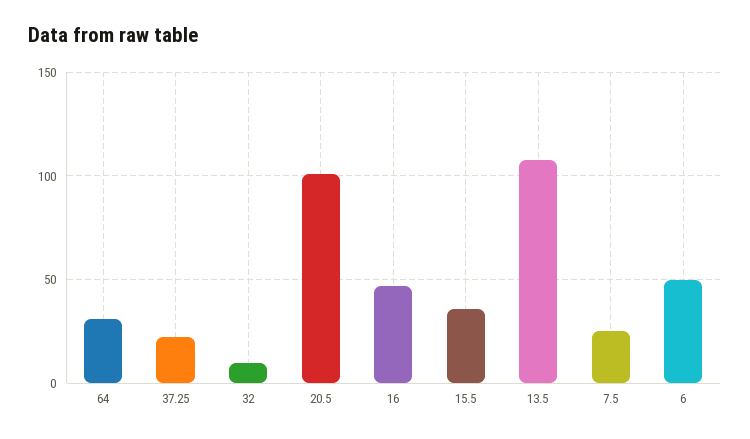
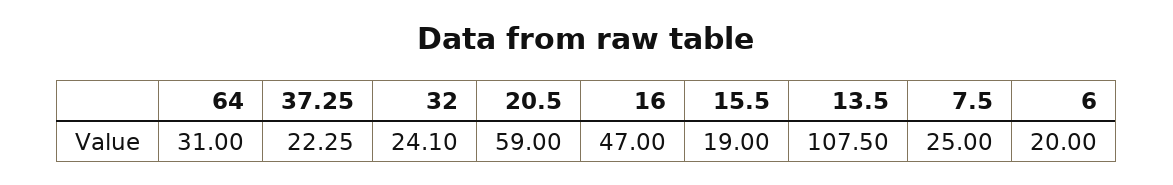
  {
    "64": 31,
    "37.25": 22.25,
-   "32": 10,
+   "32": 24.1,
-   "20.5": 100,
+   "20.5": 59,
    "16": 47,
-   "15.5": 35,
+   "15.5": 19,
    "13.5": 107.5,
    "7.5": 25,
-   "6": 50
+   "6": 20
  }

